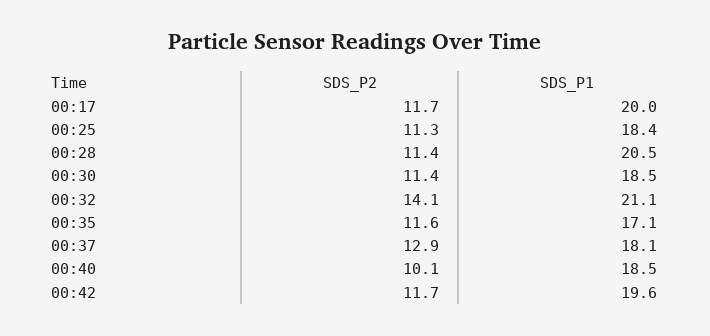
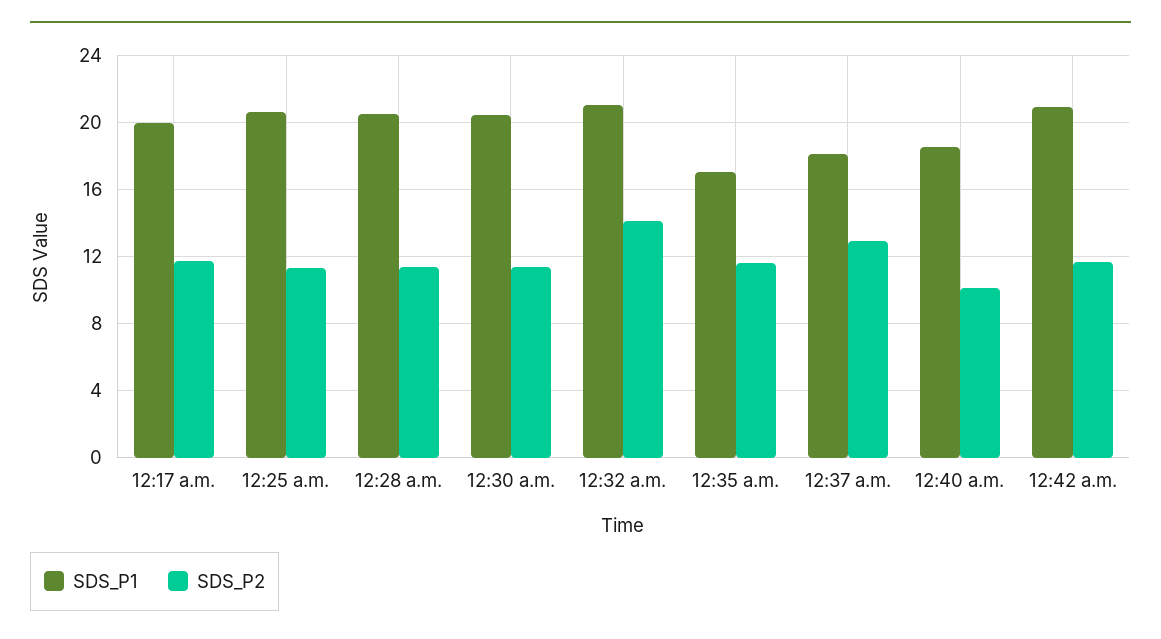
  {
    "SDS_P2": {
      "00:17": 11.7,
      "00:25": 11.3,
      "00:28": 11.4,
      "00:30": 11.4,
      "00:32": 14.1,
      "00:35": 11.6,
      "00:37": 12.9,
      "00:40": 10.1,
      "00:42": 11.7
    },
    "SDS_P1": {
      "00:17": 20,
-     "00:25": 18.4,
+     "00:25": 20.5,
      "00:28": 20.5,
-     "00:30": 18.5,
+     "00:30": 20.5,
      "00:32": 21.1,
      "00:35": 17.1,
      "00:37": 18.1,
      "00:40": 18.5,
-     "00:42": 19.6
+     "00:42": 21
    }
  }

